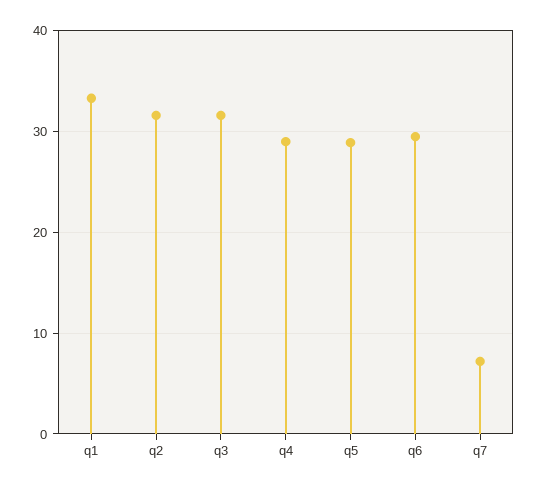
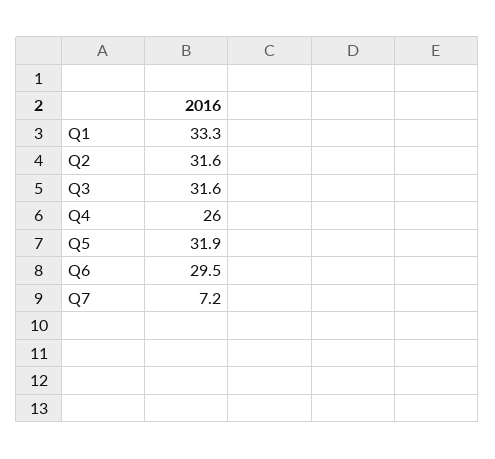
  {
    "q1": 33.3,
    "q2": 31.6,
    "q3": 31.6,
-   "q4": 29,
+   "q4": 26,
-   "q5": 29,
+   "q5": 31.9,
    "q6": 29.5,
    "q7": 7.2
  }

